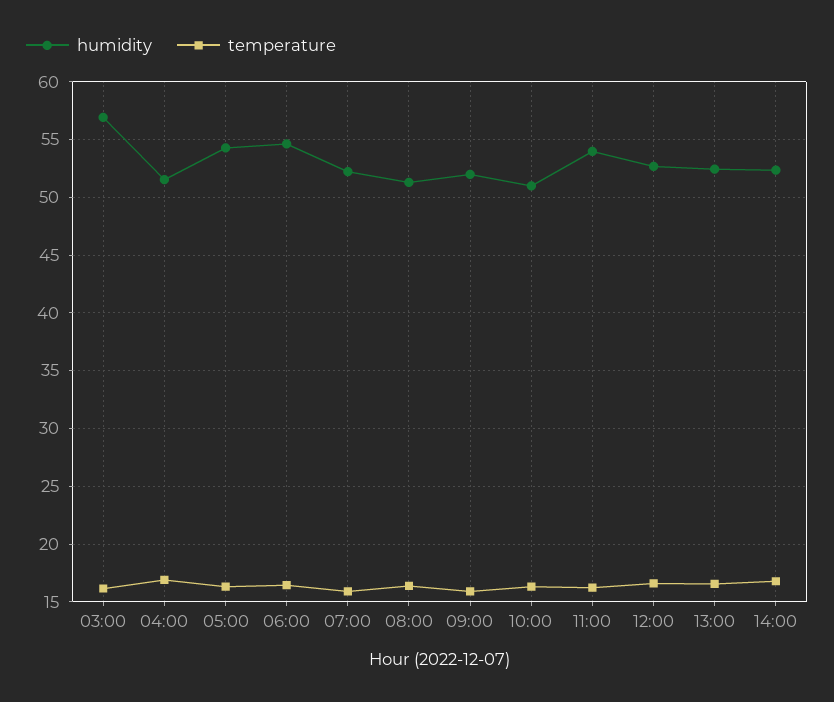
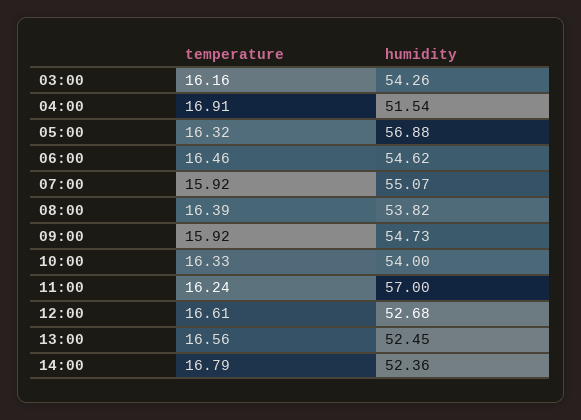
  {
    "humidity": {
-     "03:00": 57,
+     "03:00": 54.26,
      "04:00": 51.54,
-     "05:00": 54,
+     "05:00": 56.88,
      "06:00": 54.62,
-     "07:00": 52,
+     "07:00": 55.07,
-     "08:00": 51,
+     "08:00": 53.82,
-     "09:00": 52,
+     "09:00": 54.73,
-     "10:00": 51,
+     "10:00": 54,
-     "11:00": 54,
+     "11:00": 57,
      "12:00": 52.68,
      "13:00": 52.45,
      "14:00": 52.36
    },
    "temperature": {
      "03:00": 16.16,
      "04:00": 16.91,
      "05:00": 16.32,
      "06:00": 16.46,
      "07:00": 15.92,
      "08:00": 16.39,
      "09:00": 15.92,
      "10:00": 16.33,
      "11:00": 16.24,
      "12:00": 16.61,
      "13:00": 16.56,
      "14:00": 16.79
    }
  }

